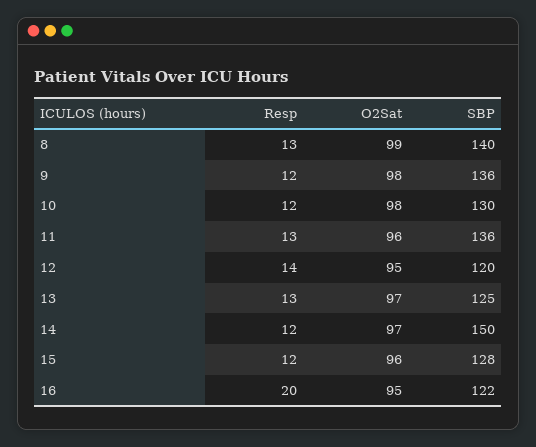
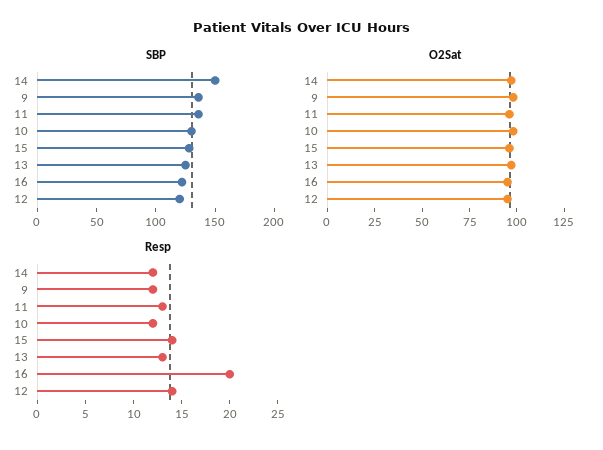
  {
    "Resp": {
-     "8": 13,
      "9": 12,
      "10": 12,
      "11": 13,
      "12": 14,
      "13": 13,
      "14": 12,
-     "15": 12,
+     "15": 14,
      "16": 20
    },
    "O2Sat": {
-     "8": 99,
      "9": 98,
      "10": 98,
      "11": 96,
      "12": 95,
      "13": 97,
      "14": 97,
      "15": 96,
      "16": 95
    },
    "SBP": {
-     "8": 140,
      "9": 136,
      "10": 130,
      "11": 136,
      "12": 120,
      "13": 125,
      "14": 150,
      "15": 128,
      "16": 122
    }
  }

